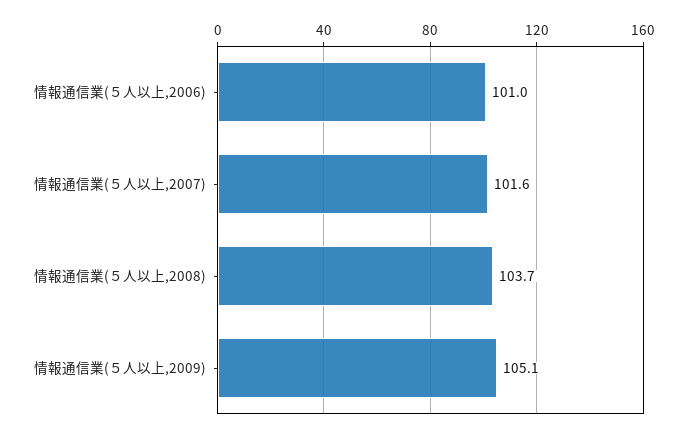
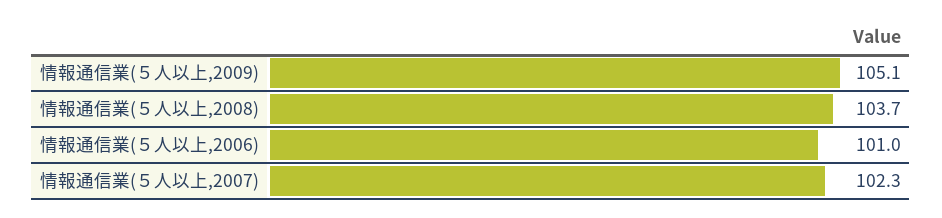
  {
    "情報通信業(５人以上,2006)": 101,
-   "情報通信業(５人以上,2007)": 101.6,
+   "情報通信業(５人以上,2007)": 102.3,
    "情報通信業(５人以上,2008)": 103.7,
    "情報通信業(５人以上,2009)": 105.1
  }

